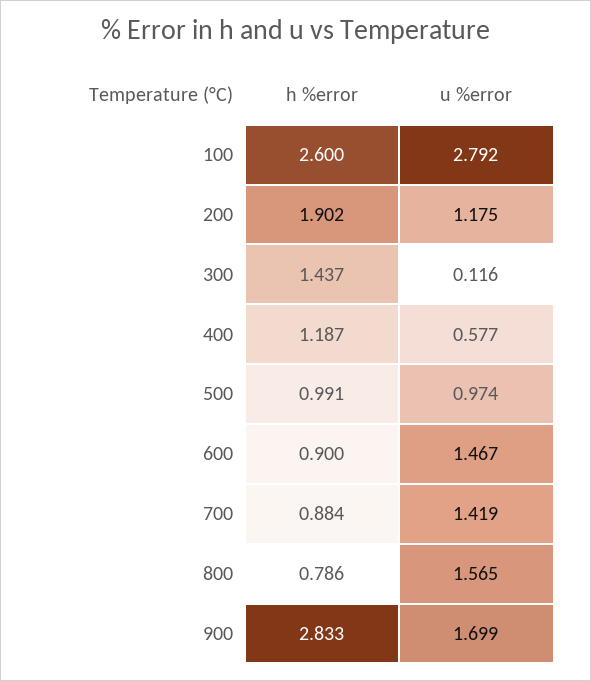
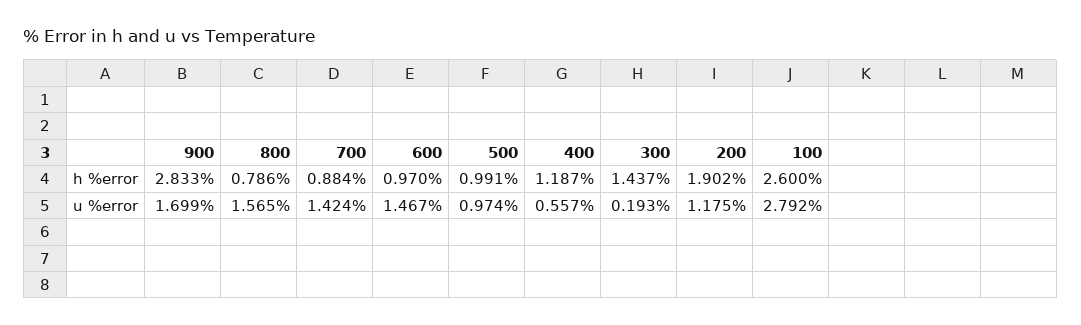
  {
    "h %error": {
      "100": 2.6,
      "200": 1.902,
      "300": 1.437,
      "400": 1.187,
      "500": 0.991,
-     "600": 0.9,
+     "600": 0.97,
      "700": 0.884,
      "800": 0.786,
      "900": 2.833
    },
    "u %error": {
      "100": 2.792,
      "200": 1.175,
-     "300": 0.116,
+     "300": 0.193,
-     "400": 0.577,
+     "400": 0.557,
      "500": 0.974,
      "600": 1.467,
-     "700": 1.419,
+     "700": 1.424,
      "800": 1.565,
      "900": 1.699
    }
  }

